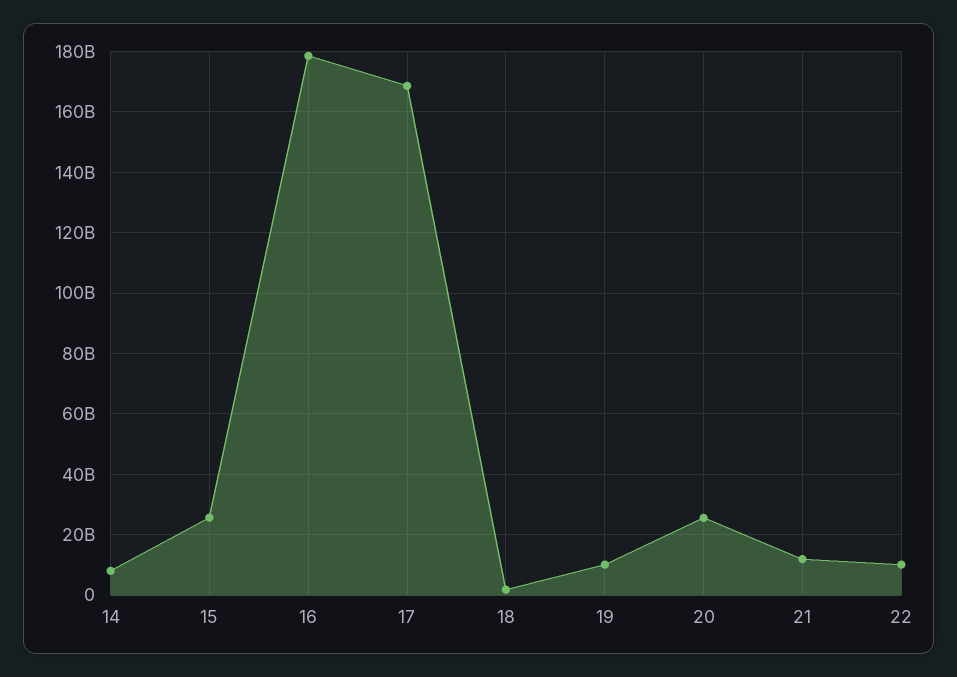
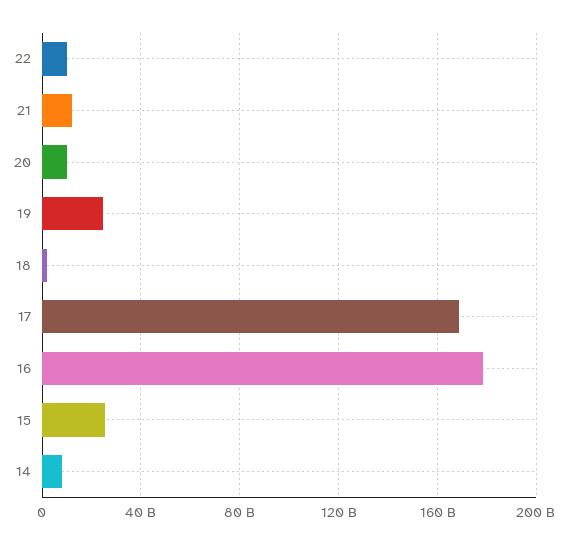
  {
    "14": 8000000000,
    "15": 26000000000,
    "16": 178000000000,
    "17": 168000000000,
    "18": 2000000000,
-   "19": 10000000000,
+   "19": 25000000000,
-   "20": 26000000000,
+   "20": 10000000000,
    "21": 12000000000,
    "22": 10000000000
  }

